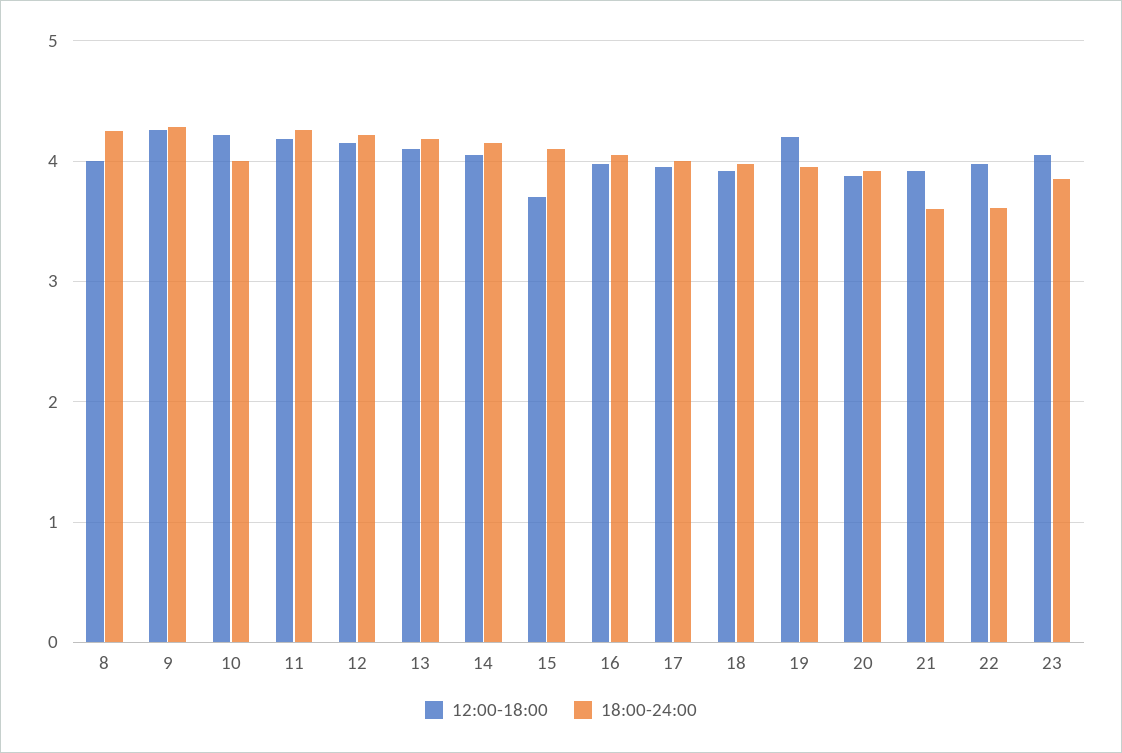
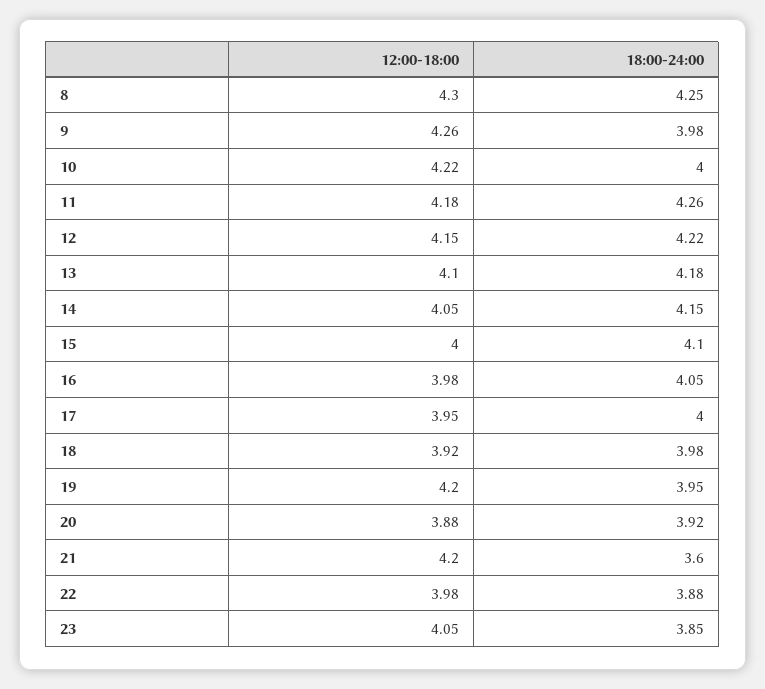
  {
    "12:00-18:00": {
-     "8": 4,
+     "8": 4.3,
      "9": 4.26,
      "10": 4.22,
      "11": 4.18,
      "12": 4.15,
      "13": 4.1,
      "14": 4.05,
-     "15": 3.7,
+     "15": 4,
      "16": 3.98,
      "17": 3.95,
      "18": 3.92,
      "19": 4.2,
      "20": 3.88,
-     "21": 3.9,
+     "21": 4.2,
      "22": 3.98,
      "23": 4.05
    },
    "18:00-24:00": {
      "8": 4.25,
-     "9": 4.3,
+     "9": 3.98,
      "10": 4,
      "11": 4.26,
      "12": 4.22,
      "13": 4.18,
      "14": 4.15,
      "15": 4.1,
      "16": 4.05,
      "17": 4,
      "18": 3.98,
      "19": 3.95,
      "20": 3.92,
      "21": 3.6,
-     "22": 3.6,
+     "22": 3.88,
      "23": 3.85
    }
  }

